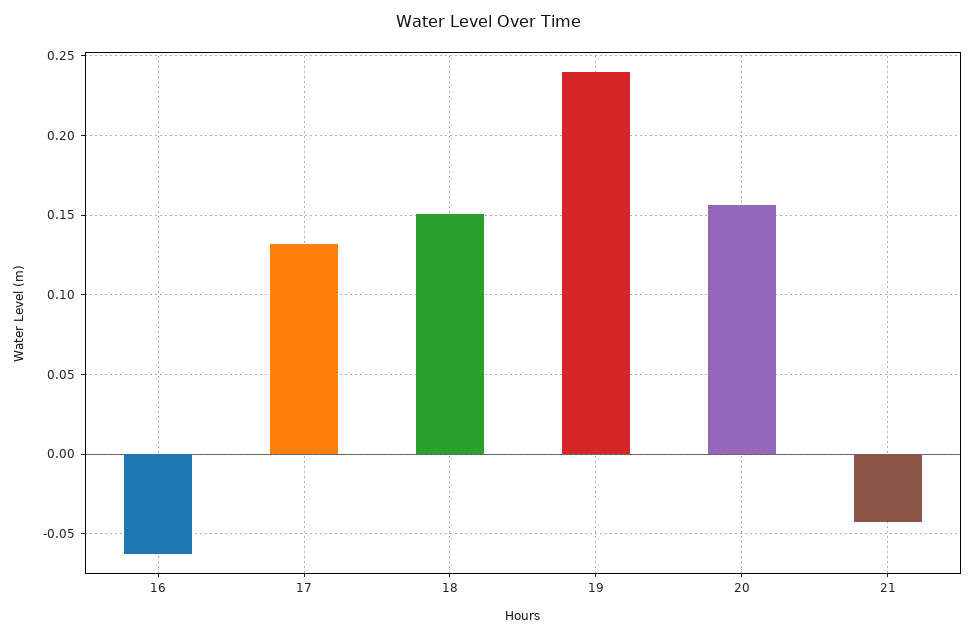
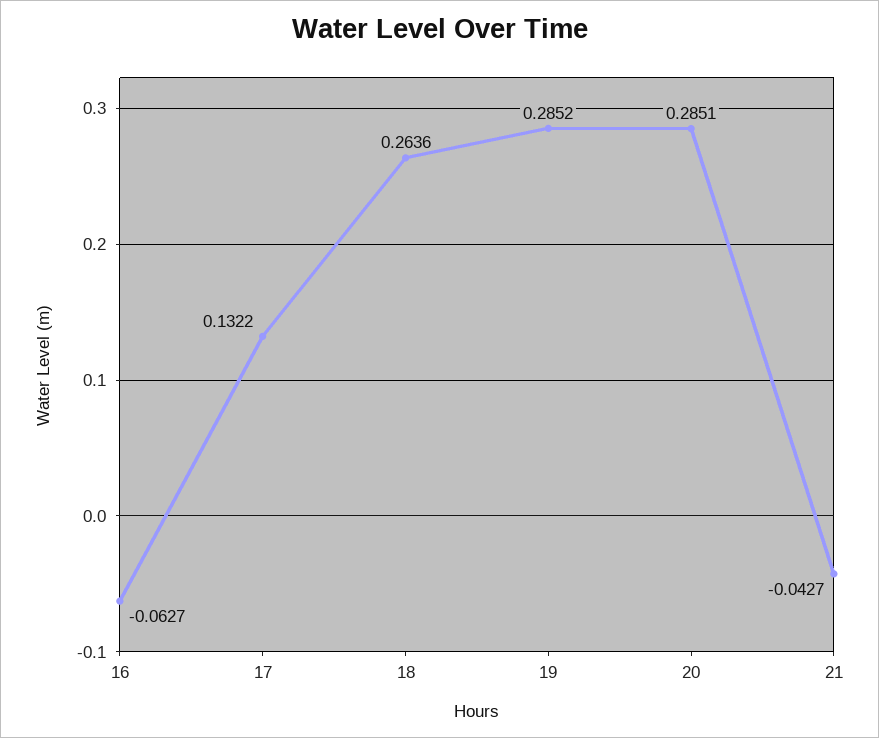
  {
    "16": -0.0627,
    "17": 0.1322,
-   "18": 0.15,
+   "18": 0.2636,
-   "19": 0.24,
+   "19": 0.2852,
-   "20": 0.155,
+   "20": 0.2851,
    "21": -0.0427
  }

